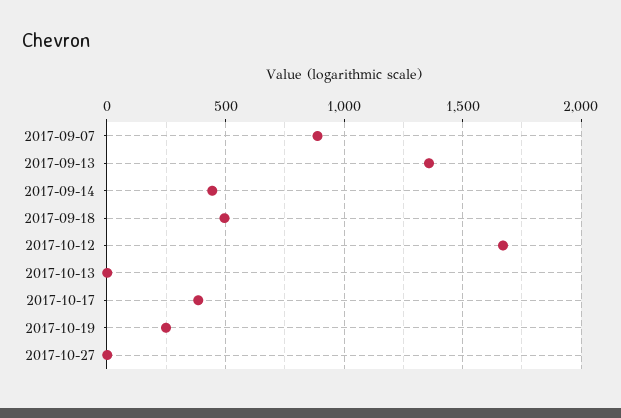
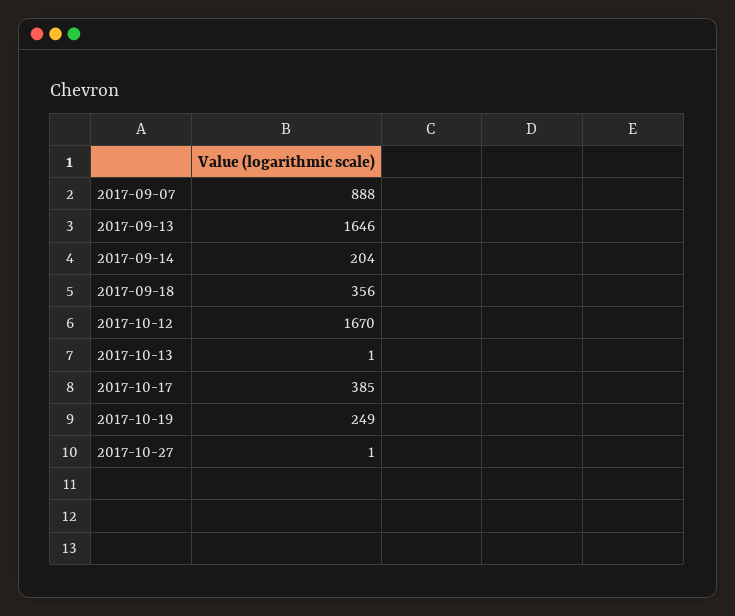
  {
    "2017-09-07": 888,
-   "2017-09-13": 1350,
+   "2017-09-13": 1646,
-   "2017-09-14": 450,
+   "2017-09-14": 204,
-   "2017-09-18": 500,
+   "2017-09-18": 356,
    "2017-10-12": 1670,
    "2017-10-13": 1,
    "2017-10-17": 385,
    "2017-10-19": 249,
    "2017-10-27": 1
  }

